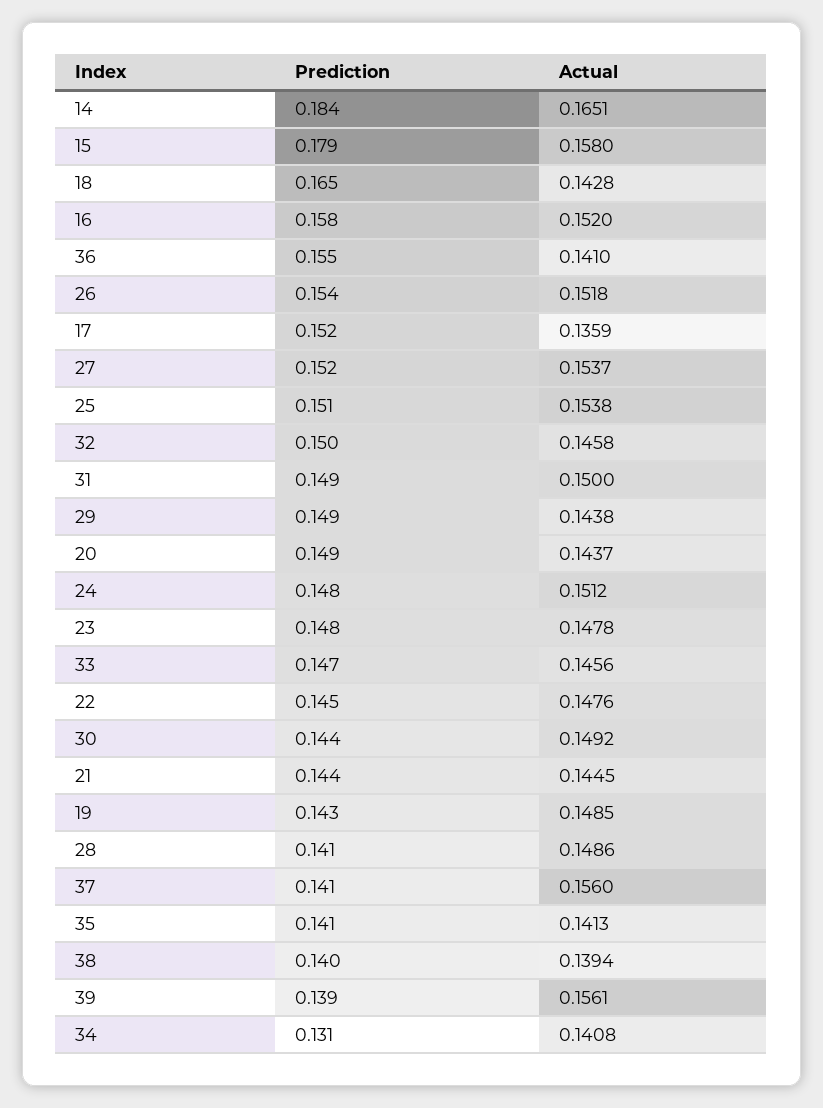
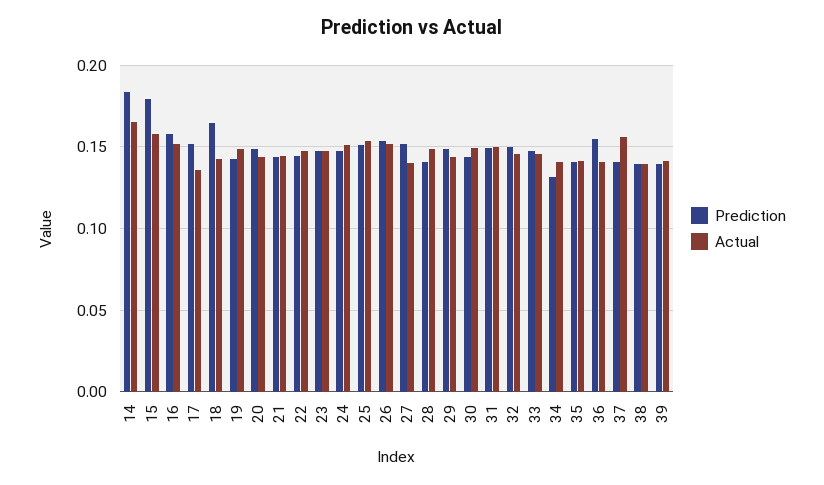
  {
    "Prediction": {
      "14": 0.184,
      "15": 0.179,
      "18": 0.165,
      "16": 0.158,
      "36": 0.155,
      "26": 0.154,
      "17": 0.152,
      "27": 0.152,
      "25": 0.151,
      "32": 0.15,
      "31": 0.149,
      "29": 0.149,
      "20": 0.149,
      "24": 0.148,
      "23": 0.148,
      "33": 0.147,
      "22": 0.145,
      "30": 0.144,
      "21": 0.144,
      "19": 0.143,
      "28": 0.141,
      "37": 0.141,
      "35": 0.141,
      "38": 0.14,
      "39": 0.139,
      "34": 0.131
    },
    "Actual": {
      "14": 0.1651,
      "15": 0.158,
      "18": 0.1428,
      "16": 0.152,
      "36": 0.141,
      "26": 0.1518,
      "17": 0.1359,
-     "27": 0.1537,
+     "27": 0.14,
      "25": 0.1538,
      "32": 0.1458,
      "31": 0.15,
      "29": 0.1438,
      "20": 0.1437,
      "24": 0.1512,
      "23": 0.1478,
      "33": 0.1456,
      "22": 0.1476,
      "30": 0.1492,
      "21": 0.1445,
      "19": 0.1485,
      "28": 0.1486,
      "37": 0.156,
      "35": 0.1413,
      "38": 0.1394,
-     "39": 0.1561,
+     "39": 0.14,
      "34": 0.1408
    }
  }

